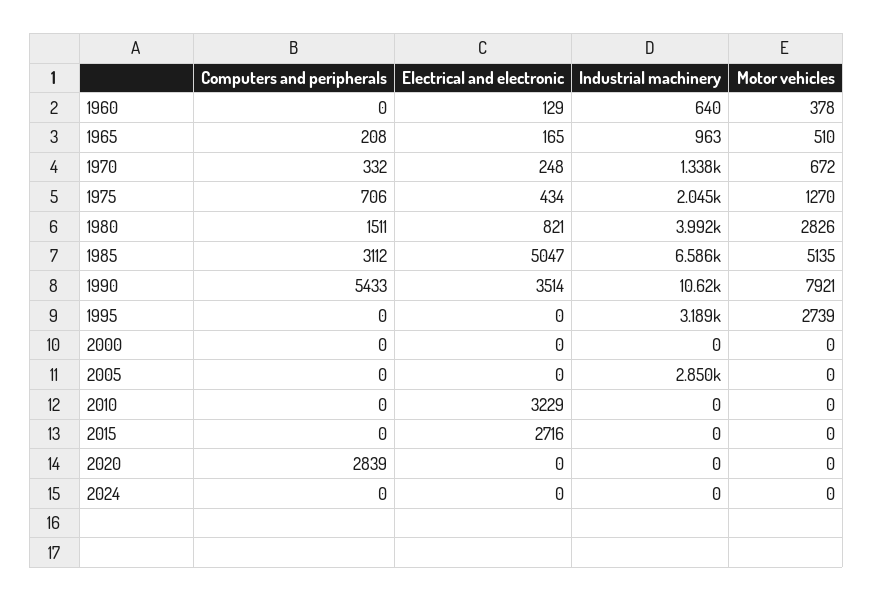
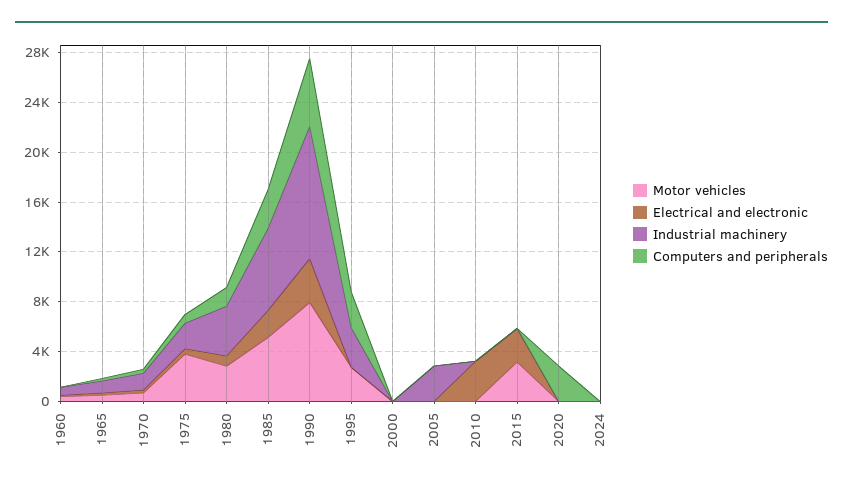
  {
    "Computers and peripherals": {
      "1960": 0,
      "1965": 208,
      "1970": 332,
      "1975": 706,
      "1980": 1511,
      "1985": 3112,
      "1990": 5433,
-     "1995": 0,
+     "1995": 3000,
      "2000": 0,
      "2005": 0,
      "2010": 0,
      "2015": 0,
      "2020": 2839,
      "2024": 0
    },
    "Electrical and electronic": {
      "1960": 129,
      "1965": 165,
      "1970": 248,
      "1975": 434,
      "1980": 821,
-     "1985": 5047,
+     "1985": 2000,
      "1990": 3514,
      "1995": 0,
      "2000": 0,
      "2005": 0,
      "2010": 3229,
      "2015": 2716,
      "2020": 0,
      "2024": 0
    },
    "Industrial machinery": {
      "1960": 640,
      "1965": 963,
      "1970": 1338,
      "1975": 2045,
      "1980": 3992,
      "1985": 6586,
      "1990": 10620,
      "1995": 3189,
      "2000": 0,
      "2005": 2850,
      "2010": 0,
      "2015": 0,
      "2020": 0,
      "2024": 0
    },
    "Motor vehicles": {
      "1960": 378,
      "1965": 510,
      "1970": 672,
-     "1975": 1270,
+     "1975": 4000,
      "1980": 2826,
      "1985": 5135,
      "1990": 7921,
      "1995": 2739,
      "2000": 0,
      "2005": 0,
      "2010": 0,
-     "2015": 0,
+     "2015": 3000,
      "2020": 0,
      "2024": 0
    }
  }

